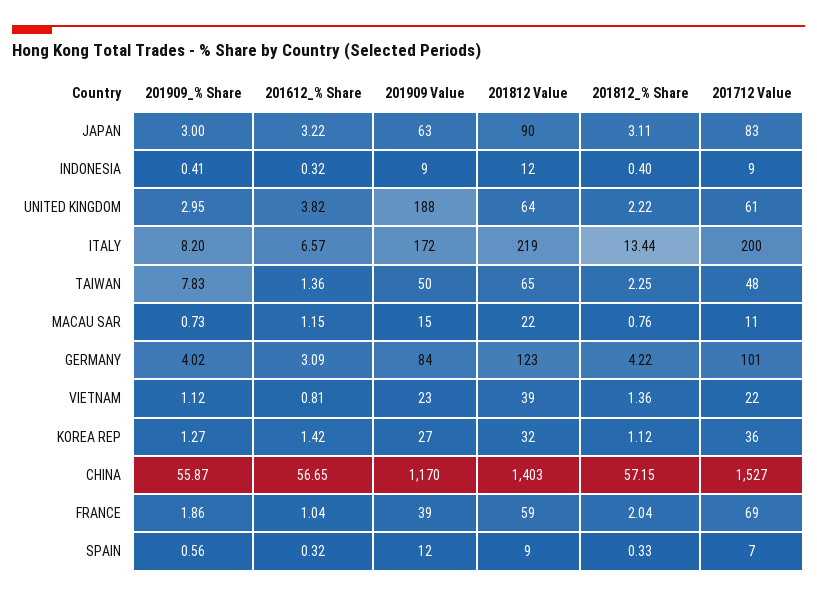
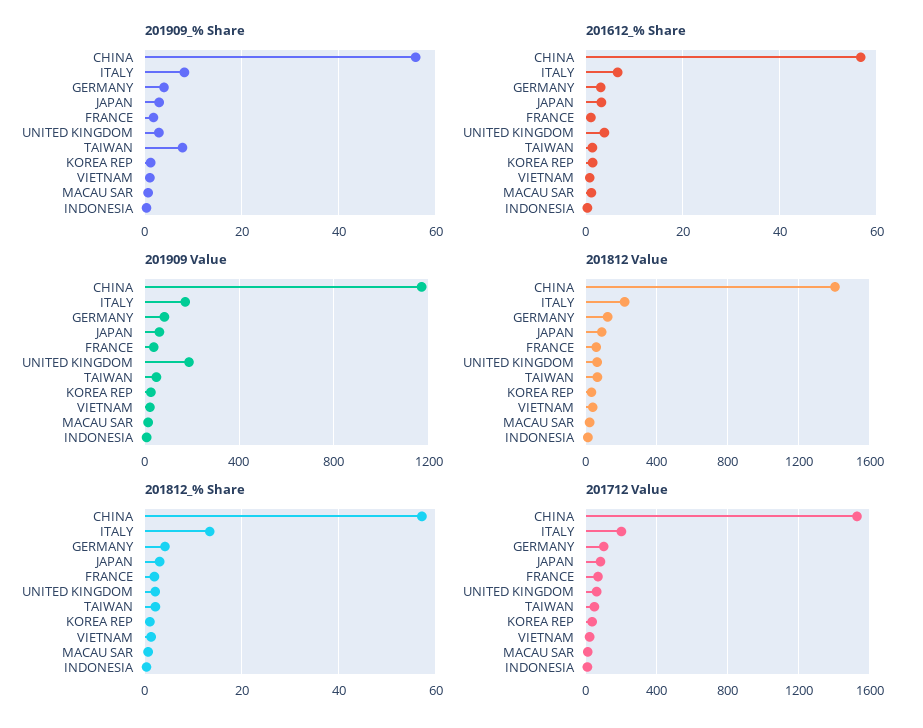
  {
    "201909_% Share": {
      "JAPAN": 3,
      "INDONESIA": 0.41,
      "UNITED KINGDOM": 2.95,
      "ITALY": 8.2,
      "TAIWAN": 7.83,
      "MACAU SAR": 0.73,
      "GERMANY": 4.02,
      "VIETNAM": 1.12,
      "KOREA REP": 1.27,
      "CHINA": 55.87,
-     "FRANCE": 1.86,
+     "FRANCE": 1.86
-     "SPAIN": 0.56
    },
    "201612_% Share": {
      "JAPAN": 3.22,
      "INDONESIA": 0.32,
      "UNITED KINGDOM": 3.82,
      "ITALY": 6.57,
      "TAIWAN": 1.36,
      "MACAU SAR": 1.15,
      "GERMANY": 3.09,
      "VIETNAM": 0.81,
      "KOREA REP": 1.42,
      "CHINA": 56.65,
-     "FRANCE": 1.04,
+     "FRANCE": 1.04
-     "SPAIN": 0.32
    },
    "201909 Value": {
      "JAPAN": 63,
      "INDONESIA": 9,
      "UNITED KINGDOM": 188,
      "ITALY": 172,
      "TAIWAN": 50,
      "MACAU SAR": 15,
      "GERMANY": 84,
      "VIETNAM": 23,
      "KOREA REP": 27,
      "CHINA": 1170,
-     "FRANCE": 39,
+     "FRANCE": 39
-     "SPAIN": 12
    },
    "201812 Value": {
      "JAPAN": 90,
      "INDONESIA": 12,
      "UNITED KINGDOM": 64,
      "ITALY": 219,
      "TAIWAN": 65,
      "MACAU SAR": 22,
      "GERMANY": 123,
      "VIETNAM": 39,
      "KOREA REP": 32,
      "CHINA": 1403,
-     "FRANCE": 59,
+     "FRANCE": 59
-     "SPAIN": 9
    },
    "201812_% Share": {
      "JAPAN": 3.11,
      "INDONESIA": 0.4,
      "UNITED KINGDOM": 2.22,
      "ITALY": 13.44,
      "TAIWAN": 2.25,
      "MACAU SAR": 0.76,
      "GERMANY": 4.22,
      "VIETNAM": 1.36,
      "KOREA REP": 1.12,
      "CHINA": 57.15,
-     "FRANCE": 2.04,
+     "FRANCE": 2.04
-     "SPAIN": 0.33
    },
    "201712 Value": {
      "JAPAN": 83,
      "INDONESIA": 9,
      "UNITED KINGDOM": 61,
      "ITALY": 200,
      "TAIWAN": 48,
      "MACAU SAR": 11,
      "GERMANY": 101,
      "VIETNAM": 22,
      "KOREA REP": 36,
      "CHINA": 1527,
-     "FRANCE": 69,
+     "FRANCE": 69
-     "SPAIN": 7
    }
  }

